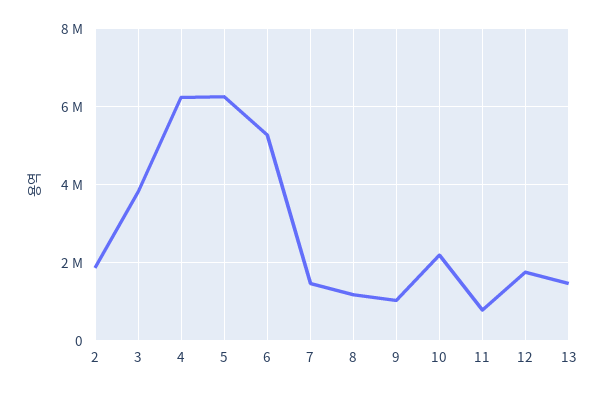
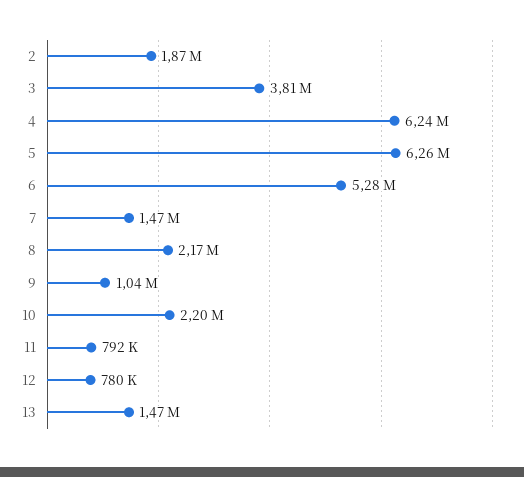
  {
    "2": 1870000,
    "3": 3810000,
    "4": 6240000,
    "5": 6260000,
    "6": 5280000,
    "7": 1470000,
-   "8": 1200000,
+   "8": 2170000,
    "9": 1040000,
    "10": 2200000,
    "11": 792000,
-   "12": 1800000,
+   "12": 780000,
    "13": 1470000
  }

